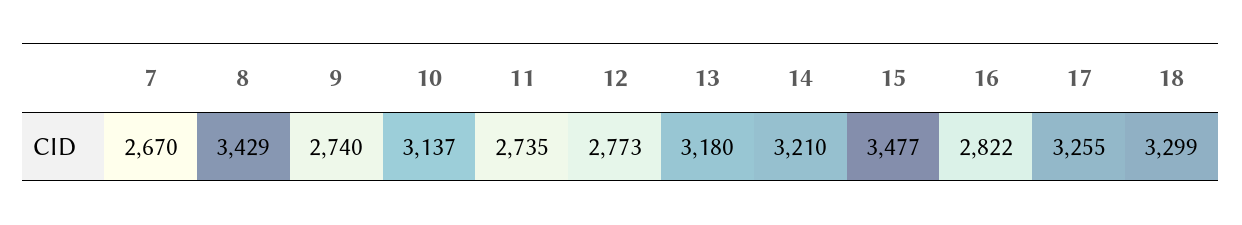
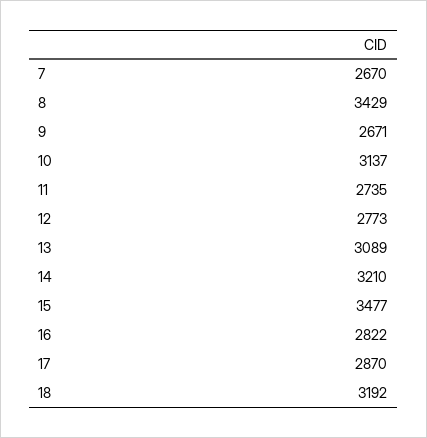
  {
    "7": 2670,
    "8": 3429,
-   "9": 2740,
+   "9": 2671,
    "10": 3137,
    "11": 2735,
    "12": 2773,
-   "13": 3180,
+   "13": 3089,
    "14": 3210,
    "15": 3477,
    "16": 2822,
-   "17": 3255,
+   "17": 2870,
-   "18": 3299
+   "18": 3192
  }

